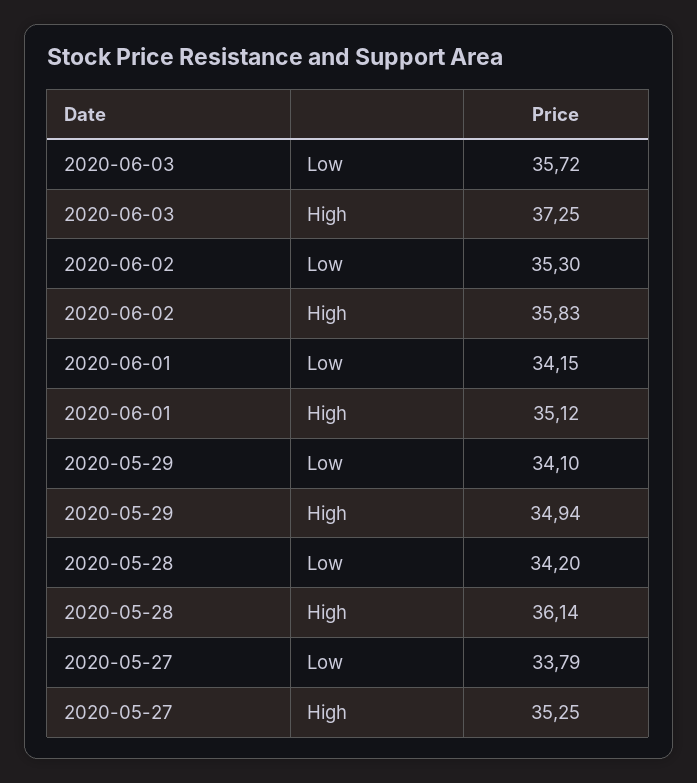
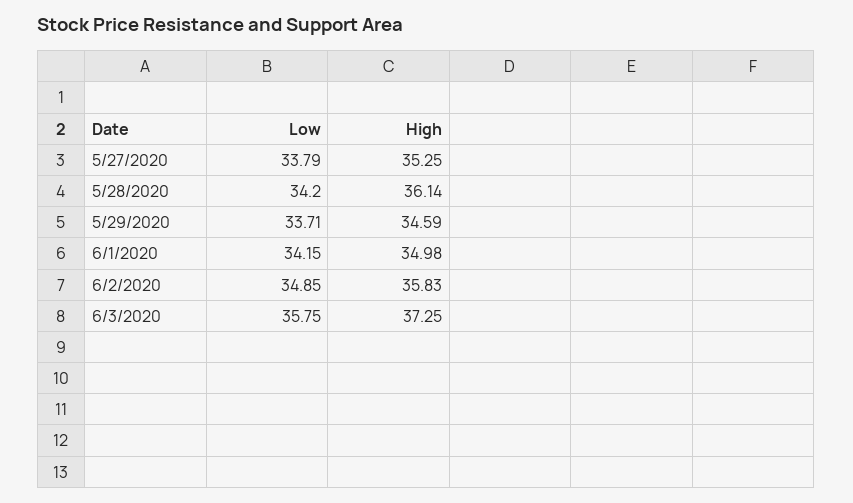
  {
    "2020-06-03": {
-     "Low": 35.72,
+     "Low": 35.75,
      "High": 37.25
    },
    "2020-06-02": {
-     "Low": 35.3,
+     "Low": 34.85,
      "High": 35.83
    },
    "2020-06-01": {
      "Low": 34.15,
-     "High": 35.12
+     "High": 34.98
    },
    "2020-05-29": {
-     "Low": 34.1,
+     "Low": 33.71,
-     "High": 34.94
+     "High": 34.59
    },
    "2020-05-28": {
      "Low": 34.2,
      "High": 36.14
    },
    "2020-05-27": {
      "Low": 33.79,
      "High": 35.25
    }
  }

